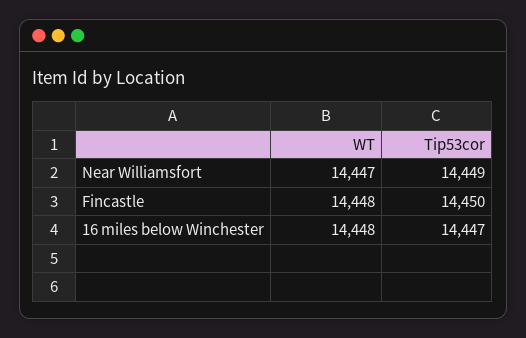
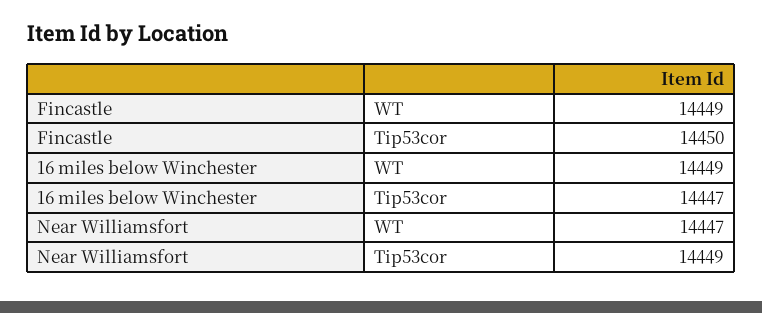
  {
    "WT": {
      "Near Williamsfort": 14447,
-     "Fincastle": 14448,
+     "Fincastle": 14449,
-     "16 miles below Winchester": 14448
+     "16 miles below Winchester": 14449
    },
    "Tip53cor": {
      "Near Williamsfort": 14449,
      "Fincastle": 14450,
      "16 miles below Winchester": 14447
    }
  }

